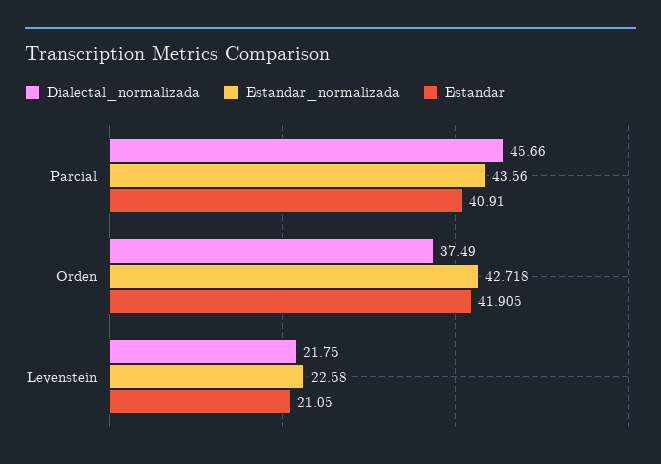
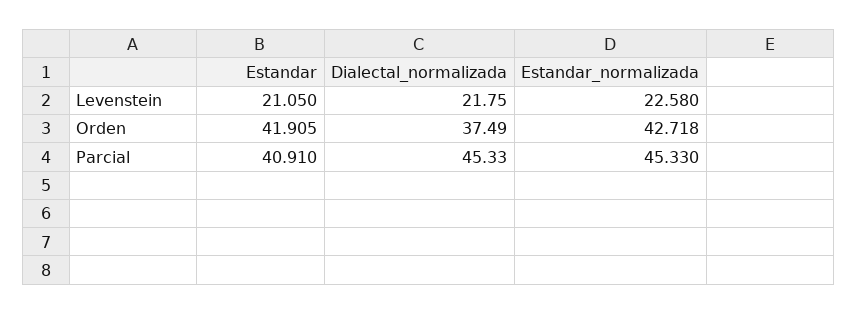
  {
    "Dialectal_normalizada": {
-     "Parcial": 45.66,
+     "Parcial": 45.33,
      "Orden": 37.49,
      "Levenstein": 21.75
    },
    "Estandar_normalizada": {
-     "Parcial": 43.56,
+     "Parcial": 45.33,
      "Orden": 42.718,
      "Levenstein": 22.58
    },
    "Estandar": {
      "Parcial": 40.91,
      "Orden": 41.905,
      "Levenstein": 21.05
    }
  }

